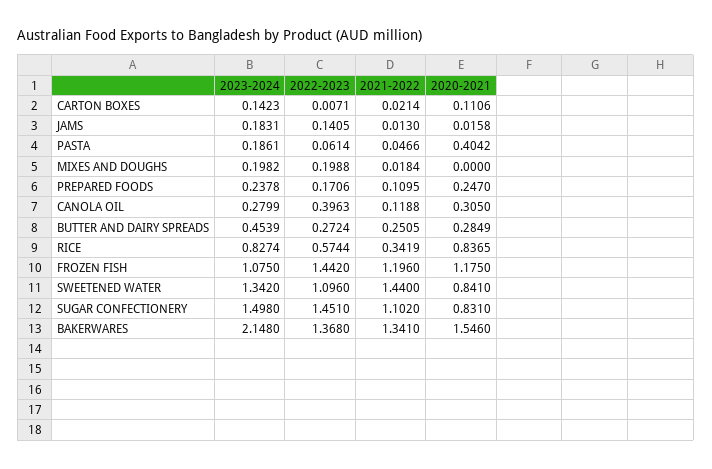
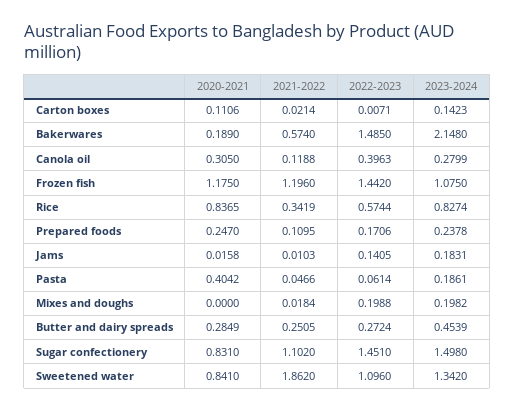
  {
    "2023-2024": {
      "CARTON BOXES": 0.1423,
      "JAMS": 0.1831,
      "PASTA": 0.1861,
      "MIXES AND DOUGHS": 0.1982,
      "PREPARED FOODS": 0.2378,
      "CANOLA OIL": 0.2799,
      "BUTTER AND DAIRY SPREADS": 0.4539,
      "RICE": 0.8274,
      "FROZEN FISH": 1.075,
      "SWEETENED WATER": 1.342,
      "SUGAR CONFECTIONERY": 1.498,
      "BAKERWARES": 2.148
    },
    "2022-2023": {
      "CARTON BOXES": 0.0071,
      "JAMS": 0.1405,
      "PASTA": 0.0614,
      "MIXES AND DOUGHS": 0.1988,
      "PREPARED FOODS": 0.1706,
      "CANOLA OIL": 0.3963,
      "BUTTER AND DAIRY SPREADS": 0.2724,
      "RICE": 0.5744,
      "FROZEN FISH": 1.442,
      "SWEETENED WATER": 1.096,
      "SUGAR CONFECTIONERY": 1.451,
-     "BAKERWARES": 1.368
+     "BAKERWARES": 1.485
    },
    "2021-2022": {
      "CARTON BOXES": 0.0214,
-     "JAMS": 0.013,
+     "JAMS": 0.0103,
      "PASTA": 0.0466,
      "MIXES AND DOUGHS": 0.0184,
      "PREPARED FOODS": 0.1095,
      "CANOLA OIL": 0.1188,
      "BUTTER AND DAIRY SPREADS": 0.2505,
      "RICE": 0.3419,
      "FROZEN FISH": 1.196,
-     "SWEETENED WATER": 1.44,
+     "SWEETENED WATER": 1.862,
      "SUGAR CONFECTIONERY": 1.102,
-     "BAKERWARES": 1.341
+     "BAKERWARES": 0.574
    },
    "2020-2021": {
      "CARTON BOXES": 0.1106,
      "JAMS": 0.0158,
      "PASTA": 0.4042,
      "MIXES AND DOUGHS": 0,
      "PREPARED FOODS": 0.247,
      "CANOLA OIL": 0.305,
      "BUTTER AND DAIRY SPREADS": 0.2849,
      "RICE": 0.8365,
      "FROZEN FISH": 1.175,
      "SWEETENED WATER": 0.841,
      "SUGAR CONFECTIONERY": 0.831,
-     "BAKERWARES": 1.546
+     "BAKERWARES": 0.189
    }
  }

